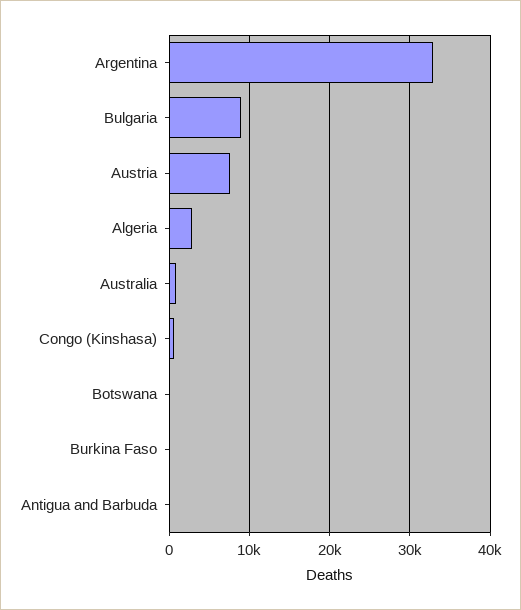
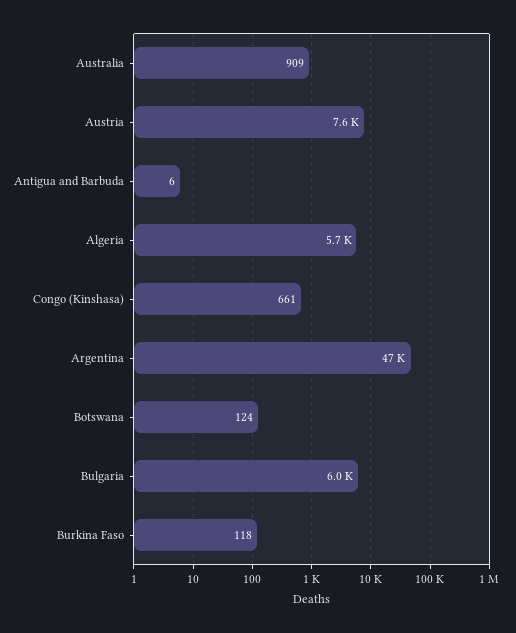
  {
-   "Argentina": 33000,
+   "Argentina": 47000,
-   "Bulgaria": 9000,
+   "Bulgaria": 6000,
    "Austria": 7600,
-   "Algeria": 3000,
+   "Algeria": 5700,
    "Australia": 909,
    "Congo (Kinshasa)": 661,
    "Botswana": 124,
    "Burkina Faso": 118,
    "Antigua and Barbuda": 6
  }

